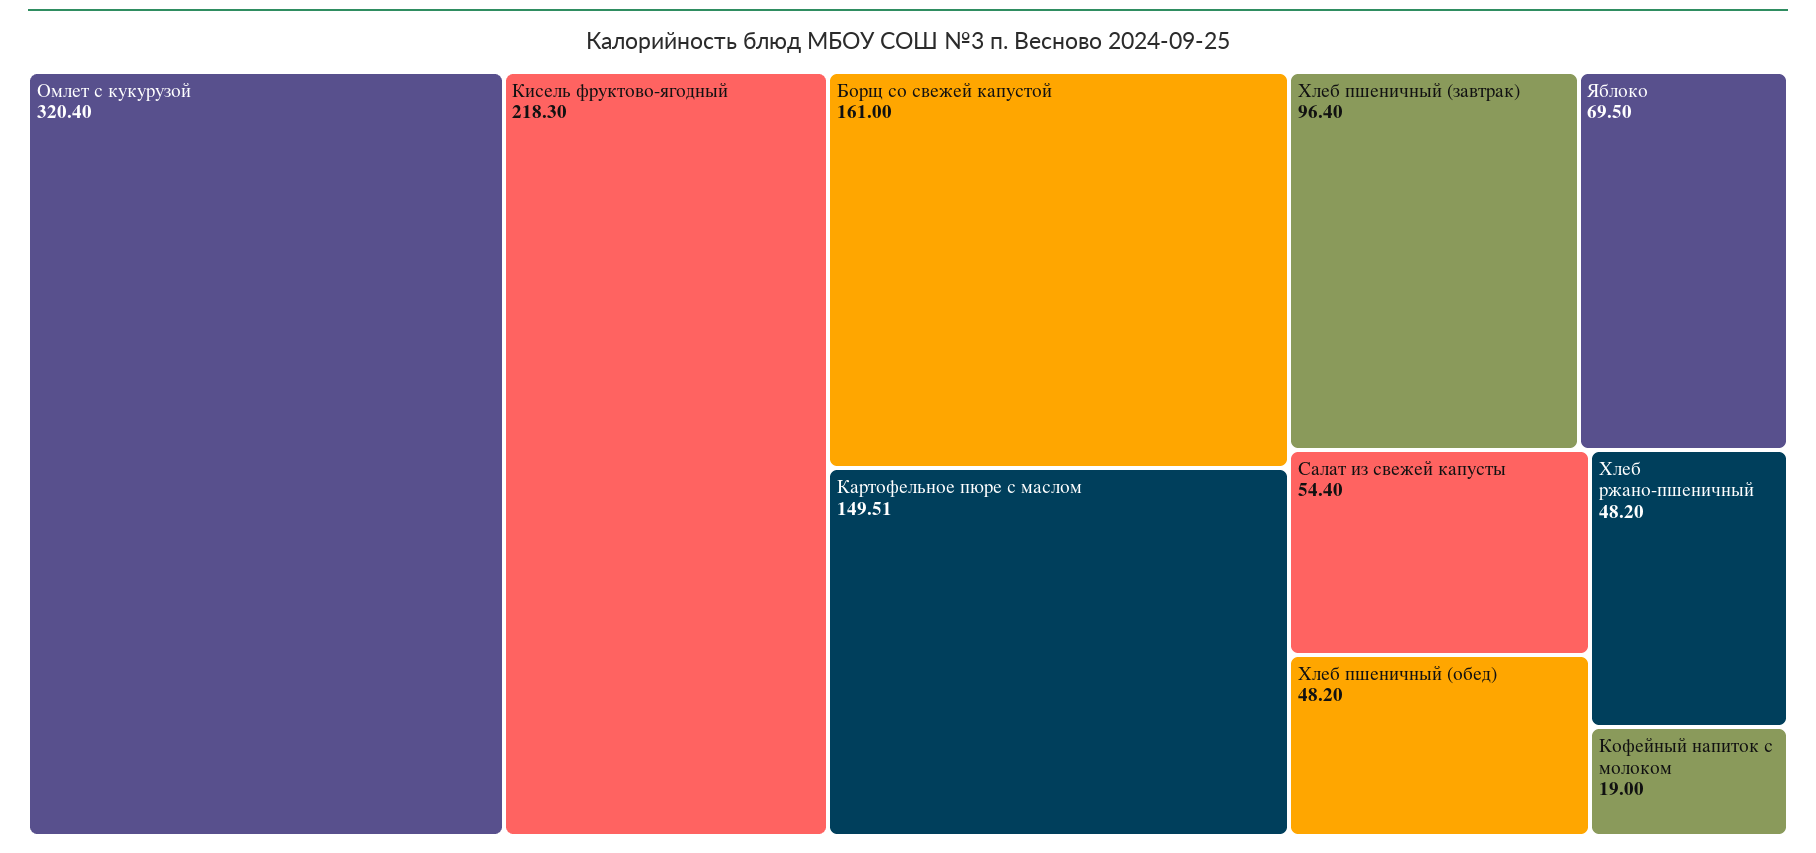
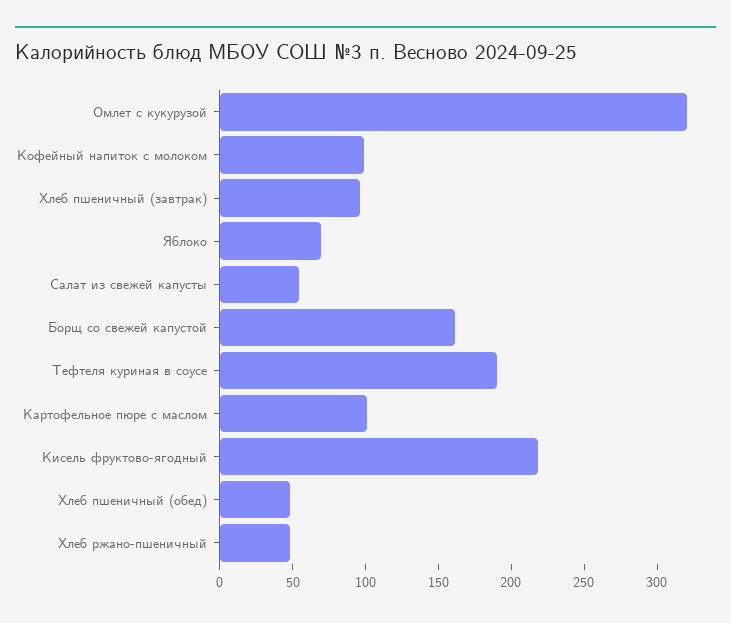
  {
    "Омлет с кукурузой": 320.4,
    "Кисель фруктово-ягодный": 218.3,
    "Борщ со свежей капустой": 161,
-   "Картофельное пюре с маслом": 149.51,
+   "Картофельное пюре с маслом": 100,
    "Хлеб пшеничный (завтрак)": 96.4,
    "Яблоко": 69.5,
    "Салат из свежей капусты": 54.4,
    "Хлеб пшеничный (обед)": 48.2,
    "Хлеб ржано-пшеничный": 48.2,
-   "Кофейный напиток с молоком": 19
+   "Кофейный напиток с молоком": 100,
+   "Тефтеля куриная в соусе": 190
  }

